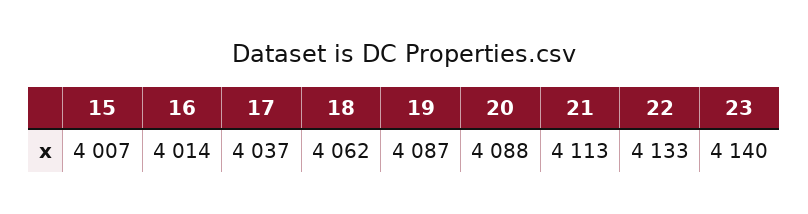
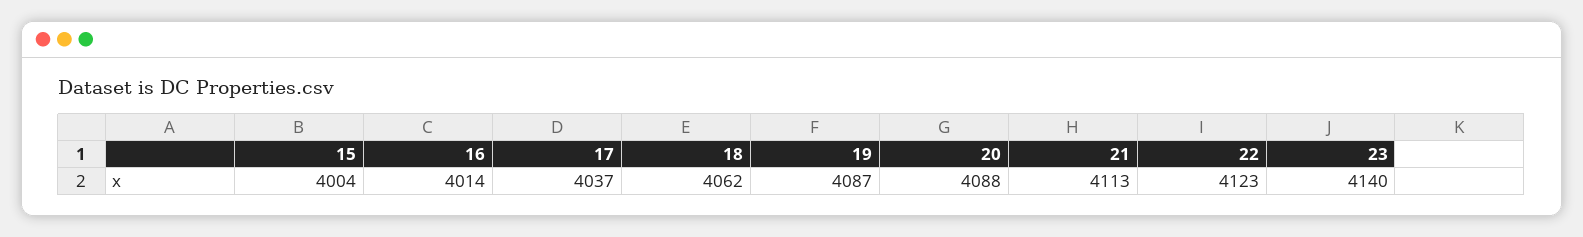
  {
-   "15": 4007,
+   "15": 4004,
    "16": 4014,
    "17": 4037,
    "18": 4062,
    "19": 4087,
    "20": 4088,
    "21": 4113,
-   "22": 4133,
+   "22": 4123,
    "23": 4140
  }

